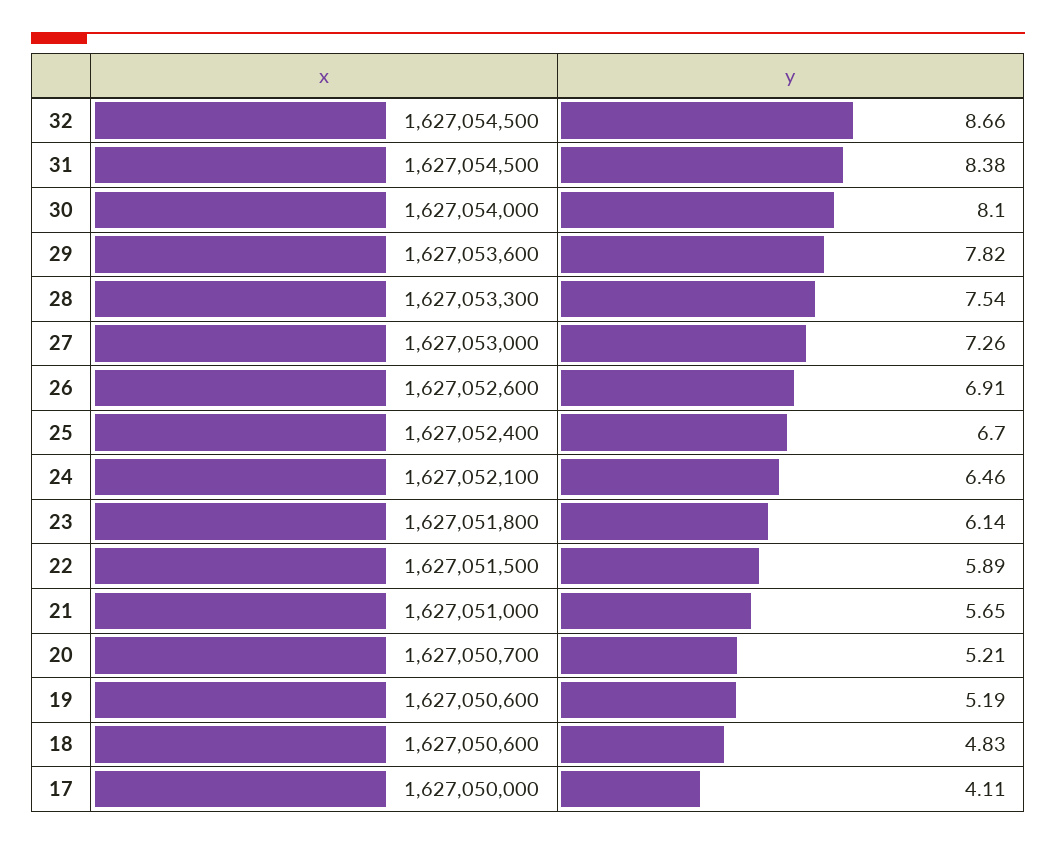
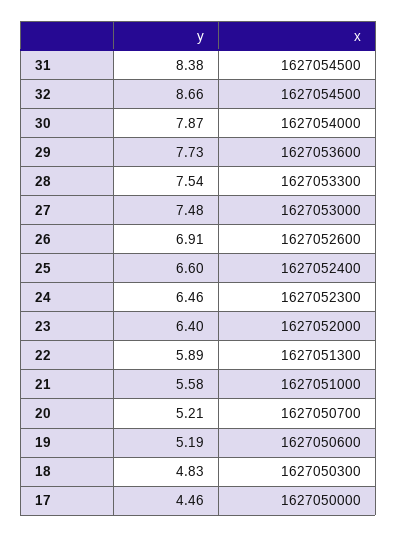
  {
    "x": {
      "32": 1627054500,
      "31": 1627054500,
      "30": 1627054000,
      "29": 1627053600,
      "28": 1627053300,
      "27": 1627053000,
      "26": 1627052600,
      "25": 1627052400,
-     "24": 1627052100,
+     "24": 1627052300,
-     "23": 1627051800,
+     "23": 1627052000,
-     "22": 1627051500,
+     "22": 1627051300,
      "21": 1627051000,
      "20": 1627050700,
      "19": 1627050600,
-     "18": 1627050600,
+     "18": 1627050300,
      "17": 1627050000
    },
    "y": {
      "32": 8.66,
      "31": 8.38,
-     "30": 8.1,
+     "30": 7.87,
-     "29": 7.82,
+     "29": 7.73,
      "28": 7.54,
-     "27": 7.26,
+     "27": 7.48,
      "26": 6.91,
-     "25": 6.7,
+     "25": 6.6,
      "24": 6.46,
-     "23": 6.14,
+     "23": 6.4,
      "22": 5.89,
-     "21": 5.65,
+     "21": 5.58,
      "20": 5.21,
      "19": 5.19,
      "18": 4.83,
-     "17": 4.11
+     "17": 4.46
    }
  }

